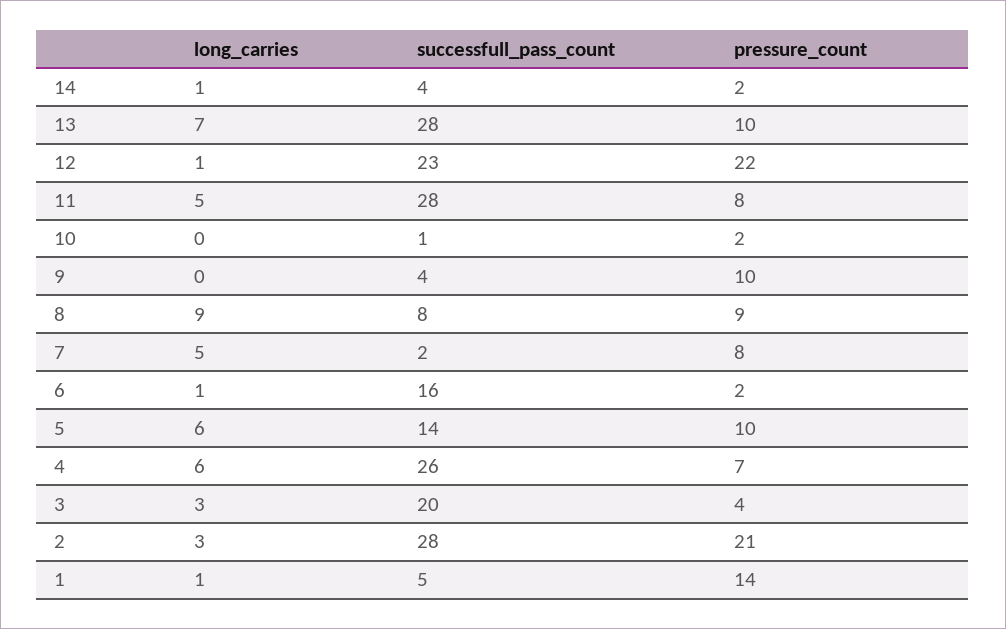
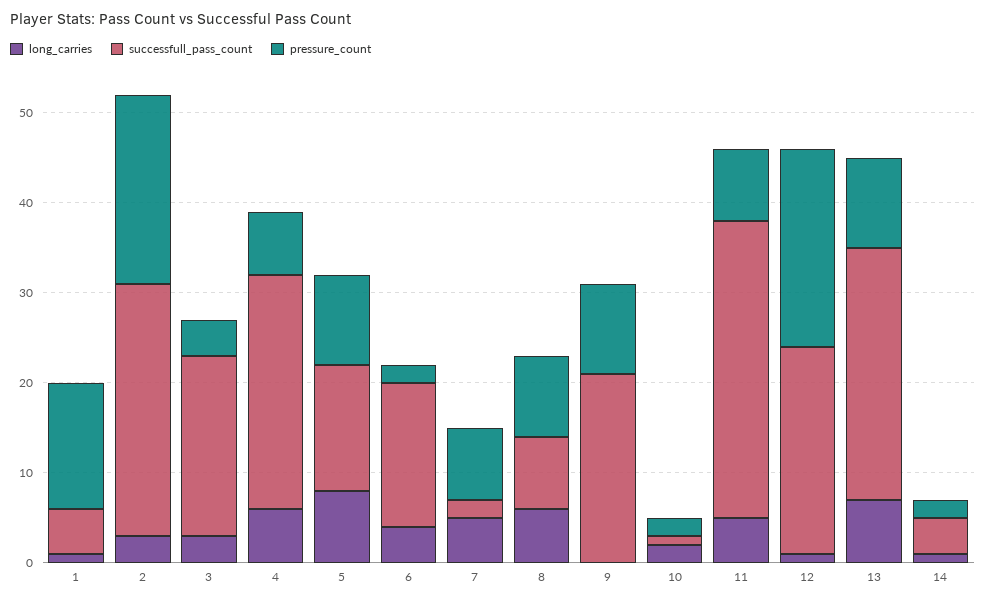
  {
    "long_carries": {
      "14": 1,
      "13": 7,
      "12": 1,
      "11": 5,
-     "10": 0,
+     "10": 2,
      "9": 0,
-     "8": 9,
+     "8": 6,
      "7": 5,
-     "6": 1,
+     "6": 4,
-     "5": 6,
+     "5": 8,
      "4": 6,
      "3": 3,
      "2": 3,
      "1": 1
    },
    "successfull_pass_count": {
      "14": 4,
      "13": 28,
      "12": 23,
-     "11": 28,
+     "11": 33,
      "10": 1,
-     "9": 4,
+     "9": 21,
      "8": 8,
      "7": 2,
      "6": 16,
      "5": 14,
      "4": 26,
      "3": 20,
      "2": 28,
      "1": 5
    },
    "pressure_count": {
      "14": 2,
      "13": 10,
      "12": 22,
      "11": 8,
      "10": 2,
      "9": 10,
      "8": 9,
      "7": 8,
      "6": 2,
      "5": 10,
      "4": 7,
      "3": 4,
      "2": 21,
      "1": 14
    }
  }

